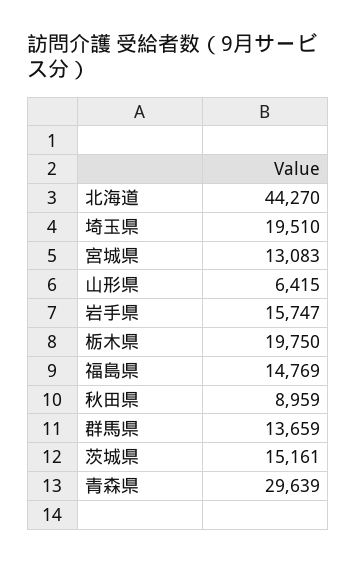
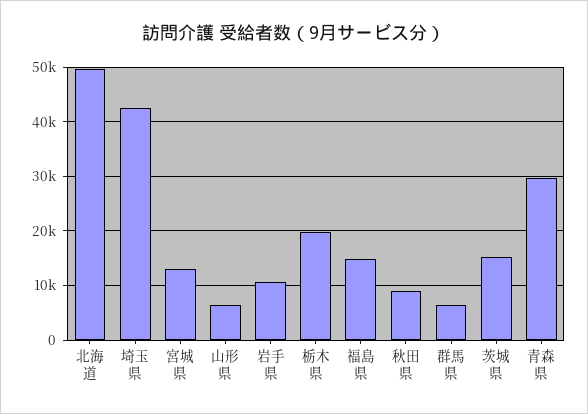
  {
-   "北海道": 44270,
+   "北海道": 50000,
-   "埼玉県": 19510,
+   "埼玉県": 42000,
    "宮城県": 13083,
    "山形県": 6415,
-   "岩手県": 15747,
+   "岩手県": 10000,
    "栃木県": 19750,
    "福島県": 14769,
    "秋田県": 8959,
-   "群馬県": 13659,
+   "群馬県": 6000,
    "茨城県": 15161,
    "青森県": 29639
  }

